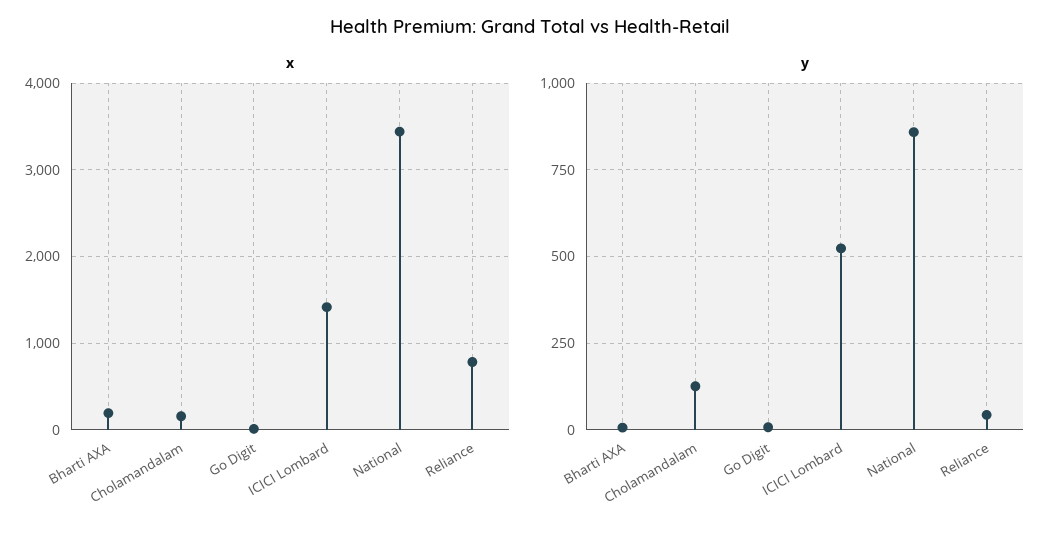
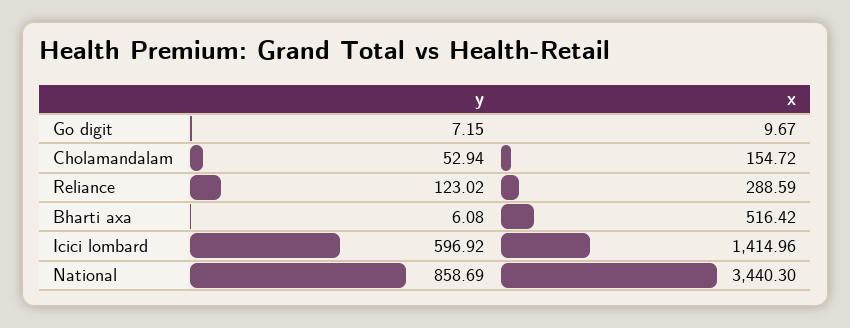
  {
    "x": {
-     "Bharti AXA": 200,
+     "Bharti AXA": 516.42,
      "Cholamandalam": 154.72,
      "Go Digit": 9.67,
      "ICICI Lombard": 1414.96,
      "National": 3440.3,
-     "Reliance": 800
+     "Reliance": 288.59
    },
    "y": {
      "Bharti AXA": 6.08,
-     "Cholamandalam": 125,
+     "Cholamandalam": 52.94,
      "Go Digit": 7.15,
-     "ICICI Lombard": 525,
+     "ICICI Lombard": 596.92,
      "National": 858.69,
-     "Reliance": 50
+     "Reliance": 123.02
    }
  }

